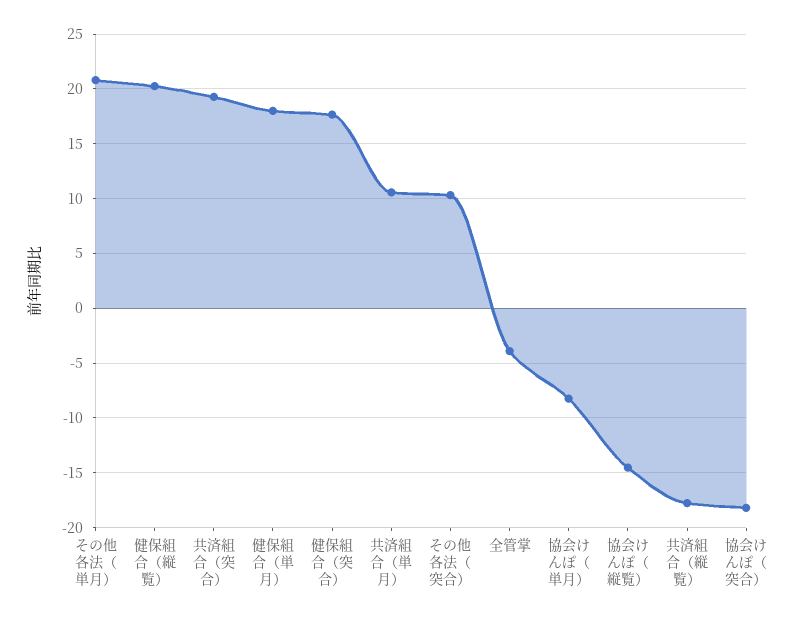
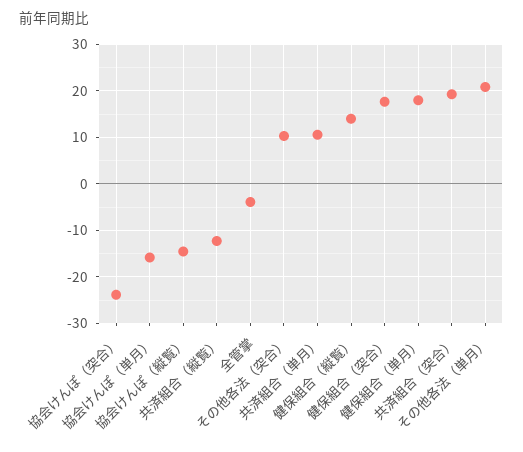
  {
    "その他各法（単月）": 21,
-   "健保組合（縦覧）": 20,
+   "健保組合（縦覧）": 14,
    "共済組合（突合）": 19,
    "健保組合（単月）": 18,
    "健保組合（突合）": 18,
    "共済組合（単月）": 11,
    "その他各法（突合）": 10,
    "全管掌": -4,
-   "協会けんぽ（単月）": -8,
+   "協会けんぽ（単月）": -16,
    "協会けんぽ（縦覧）": -15,
-   "共済組合（縦覧）": -18,
+   "共済組合（縦覧）": -12,
-   "協会けんぽ（突合）": -18
+   "協会けんぽ（突合）": -24
  }

